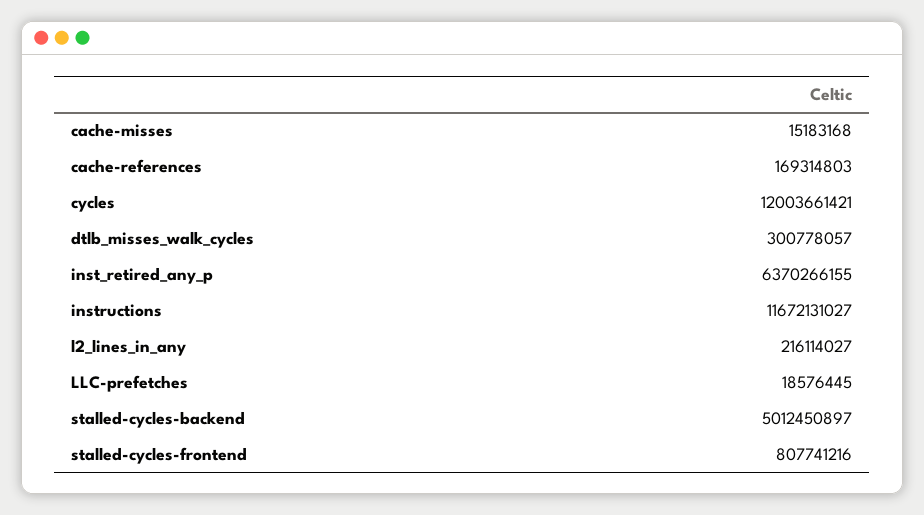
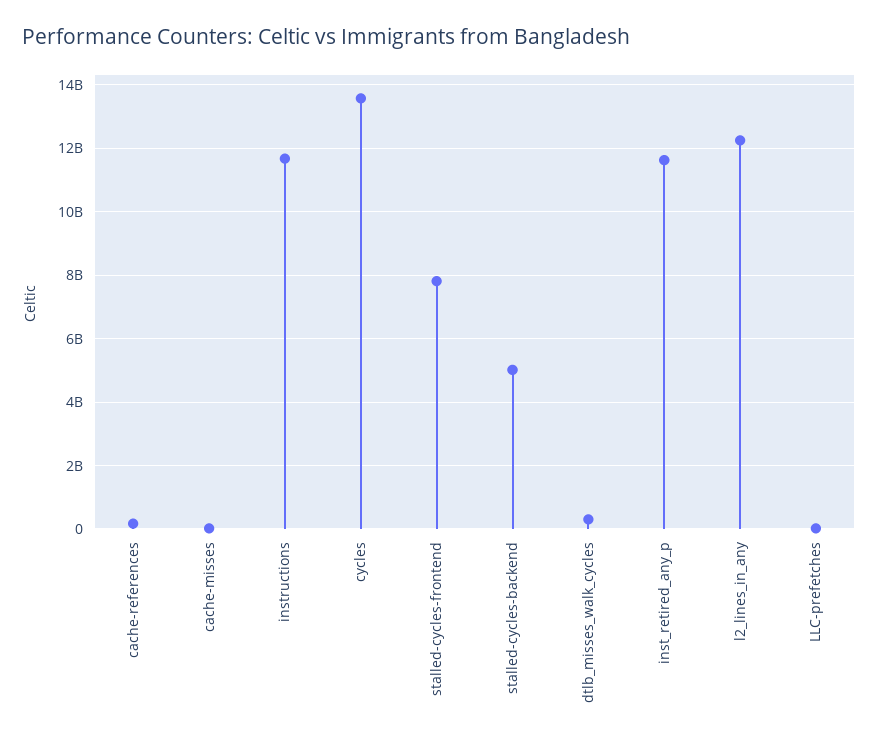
  {
    "cache-misses": 15183168,
    "cache-references": 169314803,
-   "cycles": 12003661421,
+   "cycles": 13600000000,
    "dtlb_misses_walk_cycles": 300778057,
-   "inst_retired_any_p": 6370266155,
+   "inst_retired_any_p": 11600000000,
    "instructions": 11672131027,
-   "l2_lines_in_any": 216114027,
+   "l2_lines_in_any": 12200000000,
    "LLC-prefetches": 18576445,
    "stalled-cycles-backend": 5012450897,
-   "stalled-cycles-frontend": 807741216
+   "stalled-cycles-frontend": 7800000000
  }

